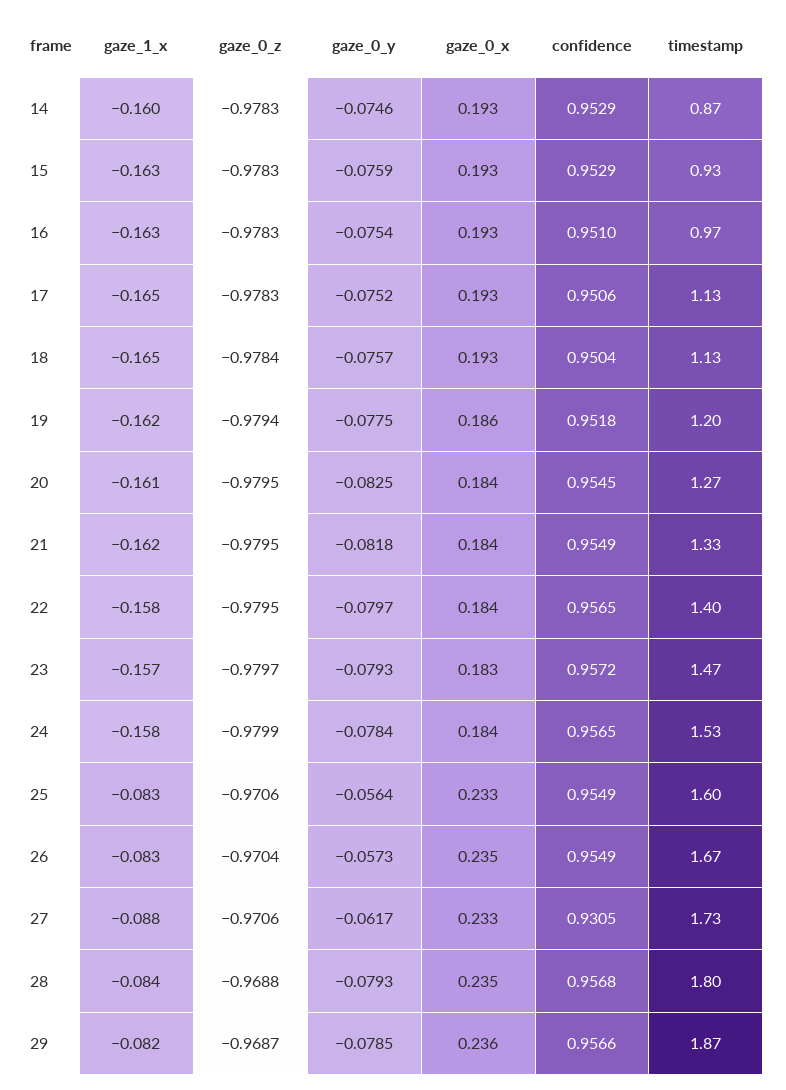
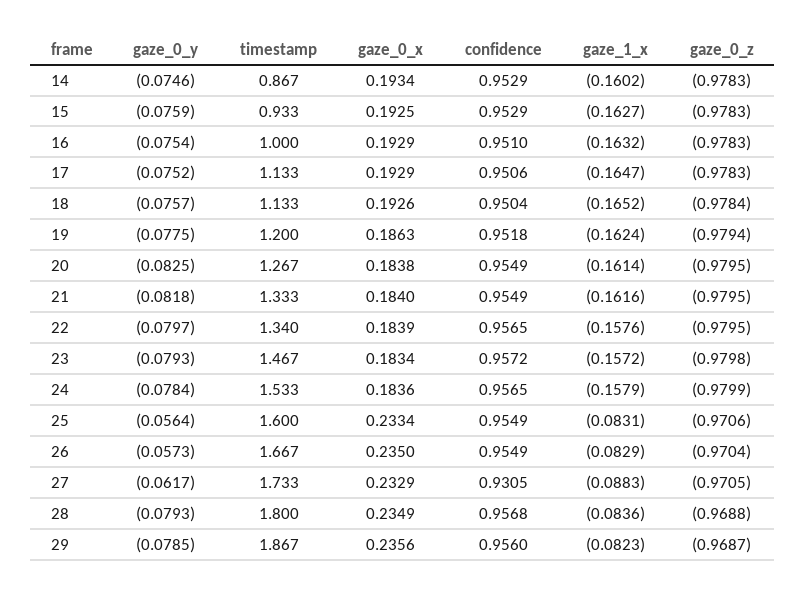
  {
    "gaze_1_x": {
      "14": -0.1602,
      "15": -0.1627,
      "16": -0.1632,
      "17": -0.1647,
      "18": -0.1652,
      "19": -0.1624,
      "20": -0.1614,
      "21": -0.1616,
      "22": -0.1576,
      "23": -0.1572,
      "24": -0.1579,
      "25": -0.0831,
      "26": -0.0829,
      "27": -0.0883,
      "28": -0.0836,
      "29": -0.0823
    },
    "gaze_0_z": {
      "14": -0.9783,
      "15": -0.9783,
      "16": -0.9783,
      "17": -0.9783,
      "18": -0.9784,
      "19": -0.9794,
      "20": -0.9795,
      "21": -0.9795,
      "22": -0.9795,
-     "23": -0.9797,
+     "23": -0.9798,
      "24": -0.9799,
      "25": -0.9706,
      "26": -0.9704,
-     "27": -0.9706,
+     "27": -0.9705,
      "28": -0.9688,
      "29": -0.9687
    },
    "gaze_0_y": {
      "14": -0.0746,
      "15": -0.0759,
      "16": -0.0754,
      "17": -0.0752,
      "18": -0.0757,
      "19": -0.0775,
      "20": -0.0825,
      "21": -0.0818,
      "22": -0.0797,
      "23": -0.0793,
      "24": -0.0784,
      "25": -0.0564,
      "26": -0.0573,
      "27": -0.0617,
      "28": -0.0793,
      "29": -0.0785
    },
    "gaze_0_x": {
      "14": 0.1934,
      "15": 0.1925,
      "16": 0.1929,
      "17": 0.1929,
      "18": 0.1926,
      "19": 0.1863,
      "20": 0.1838,
      "21": 0.184,
      "22": 0.1839,
      "23": 0.1834,
      "24": 0.1836,
      "25": 0.2334,
      "26": 0.235,
      "27": 0.2329,
      "28": 0.2349,
      "29": 0.2356
    },
    "confidence": {
      "14": 0.9529,
      "15": 0.9529,
      "16": 0.951,
      "17": 0.9506,
      "18": 0.9504,
      "19": 0.9518,
-     "20": 0.9545,
+     "20": 0.9549,
      "21": 0.9549,
      "22": 0.9565,
      "23": 0.9572,
      "24": 0.9565,
      "25": 0.9549,
      "26": 0.9549,
      "27": 0.9305,
      "28": 0.9568,
-     "29": 0.9566
+     "29": 0.956
    },
    "timestamp": {
      "14": 0.867,
      "15": 0.933,
-     "16": 0.97,
+     "16": 1,
      "17": 1.133,
      "18": 1.133,
      "19": 1.2,
      "20": 1.267,
      "21": 1.333,
-     "22": 1.4,
+     "22": 1.34,
      "23": 1.467,
      "24": 1.533,
      "25": 1.6,
      "26": 1.667,
      "27": 1.733,
      "28": 1.8,
      "29": 1.867
    }
  }

